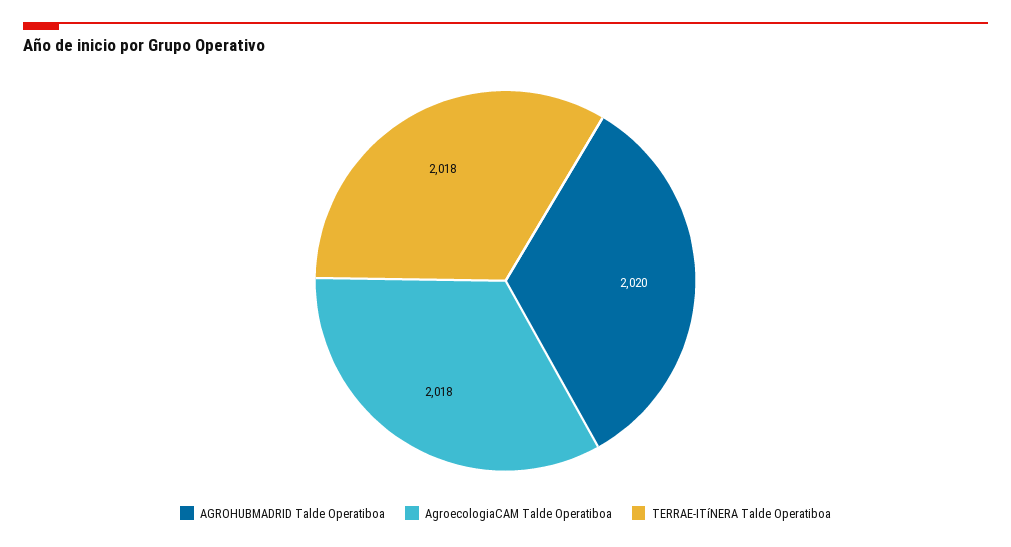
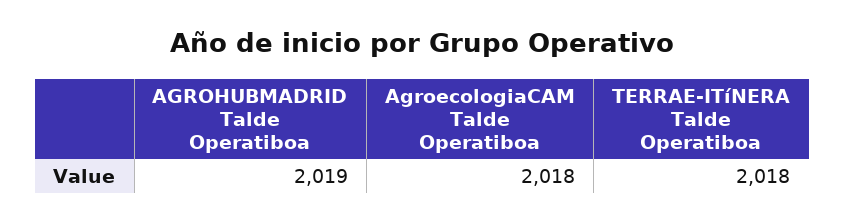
  {
-   "AGROHUBMADRID Talde Operatiboa": 2020,
+   "AGROHUBMADRID Talde Operatiboa": 2019,
    "AgroecologiaCAM Talde Operatiboa": 2018,
    "TERRAE-ITíNERA Talde Operatiboa": 2018
  }

